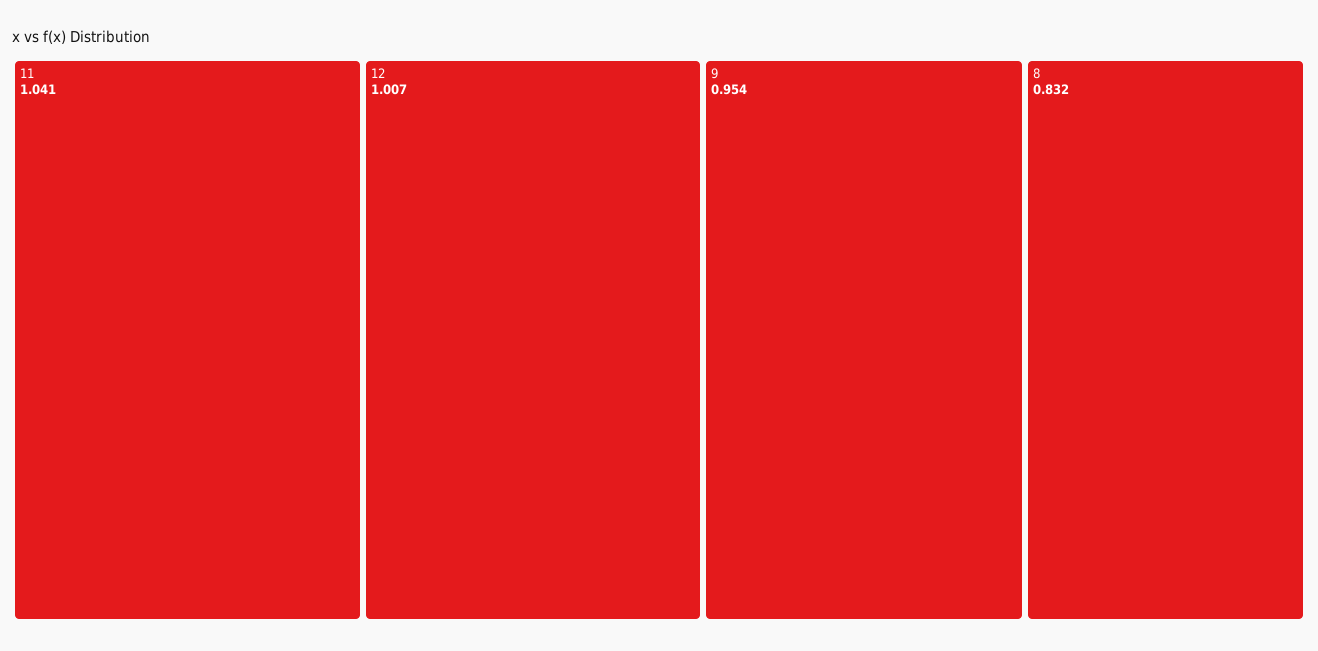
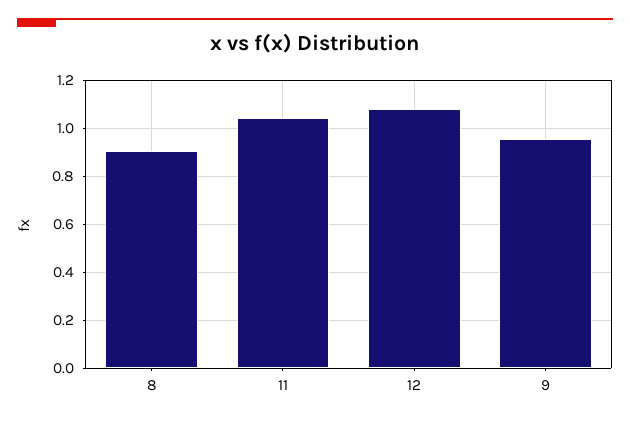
  {
    "11": 1.041,
-   "12": 1.007,
+   "12": 1.075,
    "9": 0.954,
-   "8": 0.832
+   "8": 0.9
  }

